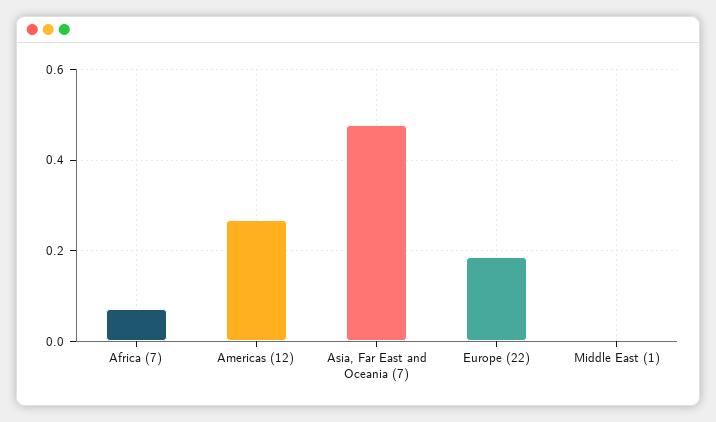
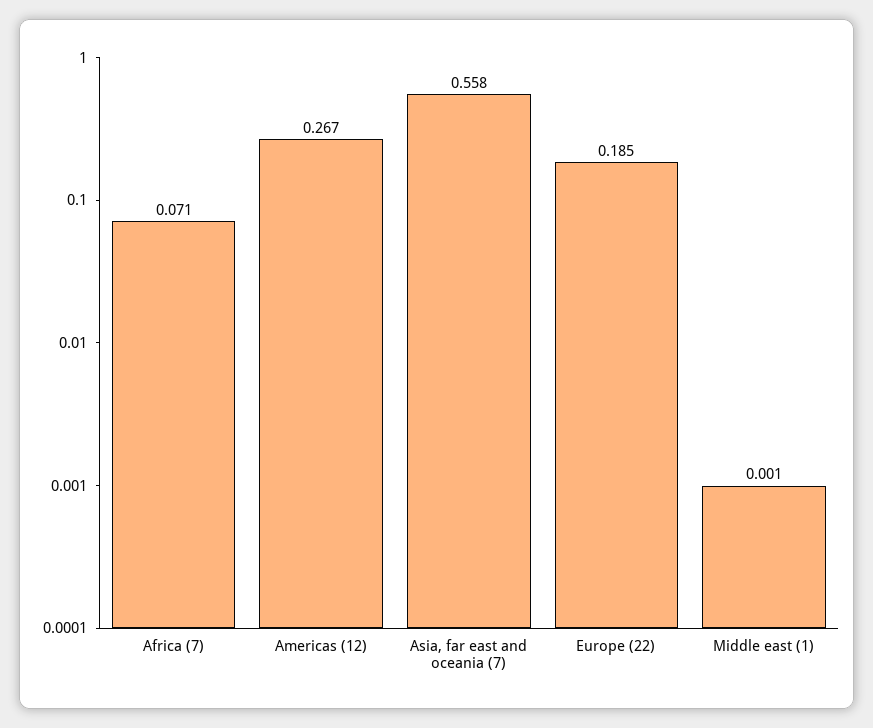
  {
    "Africa (7)": 0.071,
    "Americas (12)": 0.267,
-   "Asia, Far East and Oceania (7)": 0.48,
+   "Asia, Far East and Oceania (7)": 0.558,
    "Europe (22)": 0.185,
    "Middle East (1)": 0.001
  }

